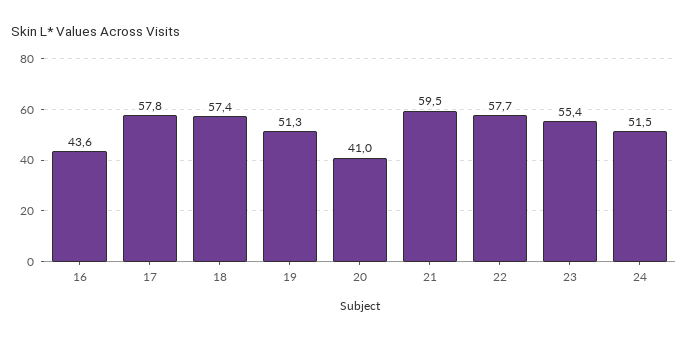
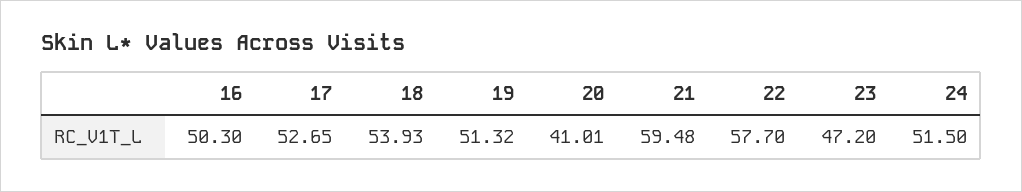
  {
-   "16": 43.6,
+   "16": 50.3,
-   "17": 57.8,
+   "17": 52.65,
-   "18": 57.4,
+   "18": 53.93,
    "19": 51.32,
    "20": 41.01,
    "21": 59.48,
    "22": 57.7,
-   "23": 55.4,
+   "23": 47.2,
    "24": 51.5
  }

